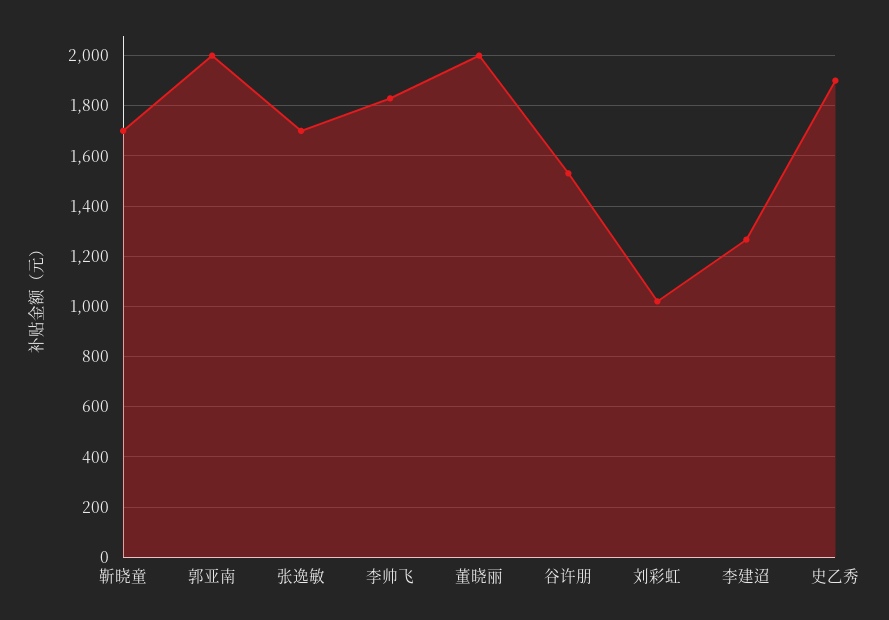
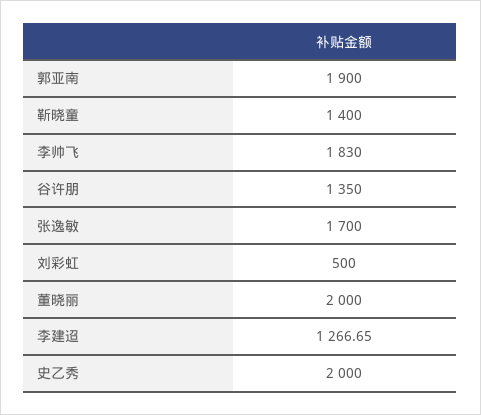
  {
-   "靳晓童": 1700,
+   "靳晓童": 1400,
-   "郭亚南": 2000,
+   "郭亚南": 1900,
    "张逸敏": 1700,
    "李帅飞": 1830,
    "董晓丽": 2000,
-   "谷许朋": 1525,
+   "谷许朋": 1350,
-   "刘彩虹": 1025,
+   "刘彩虹": 500,
    "李建迢": 1266.65,
-   "史乙秀": 1900
+   "史乙秀": 2000
  }

